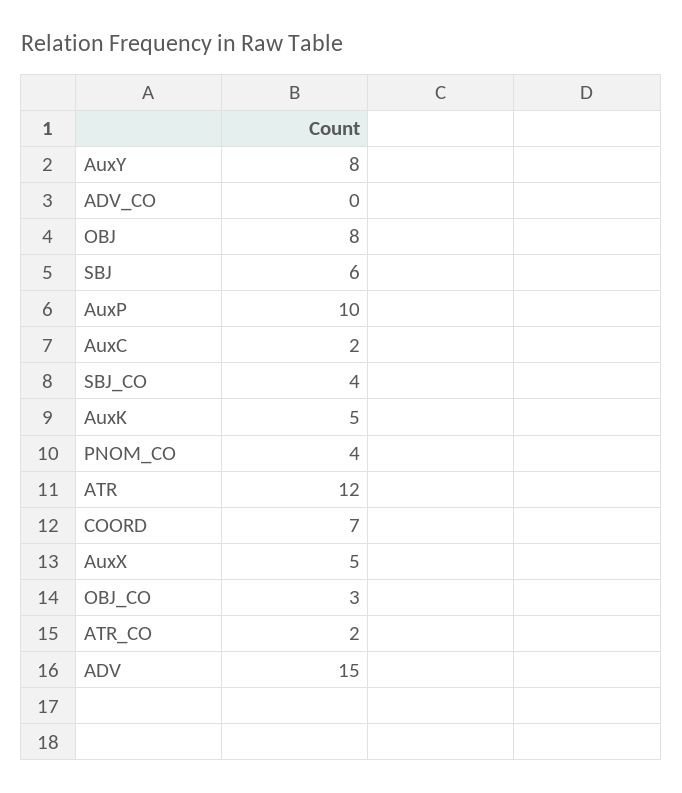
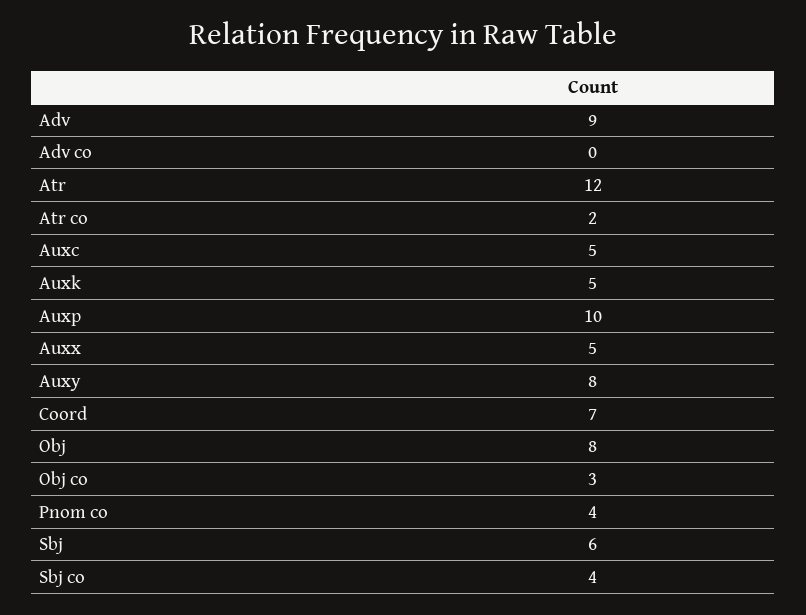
  {
    "AuxY": 8,
    "ADV_CO": 0,
    "OBJ": 8,
    "SBJ": 6,
    "AuxP": 10,
-   "AuxC": 2,
+   "AuxC": 5,
    "SBJ_CO": 4,
    "AuxK": 5,
    "PNOM_CO": 4,
    "ATR": 12,
    "COORD": 7,
    "AuxX": 5,
    "OBJ_CO": 3,
    "ATR_CO": 2,
-   "ADV": 15
+   "ADV": 9
  }

